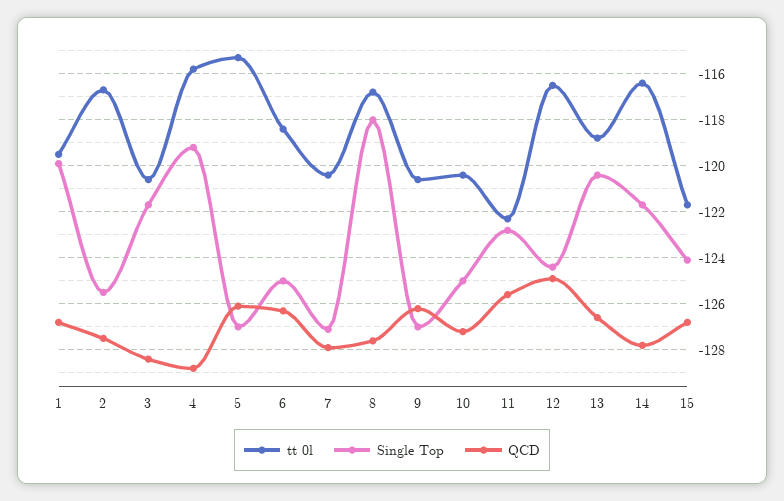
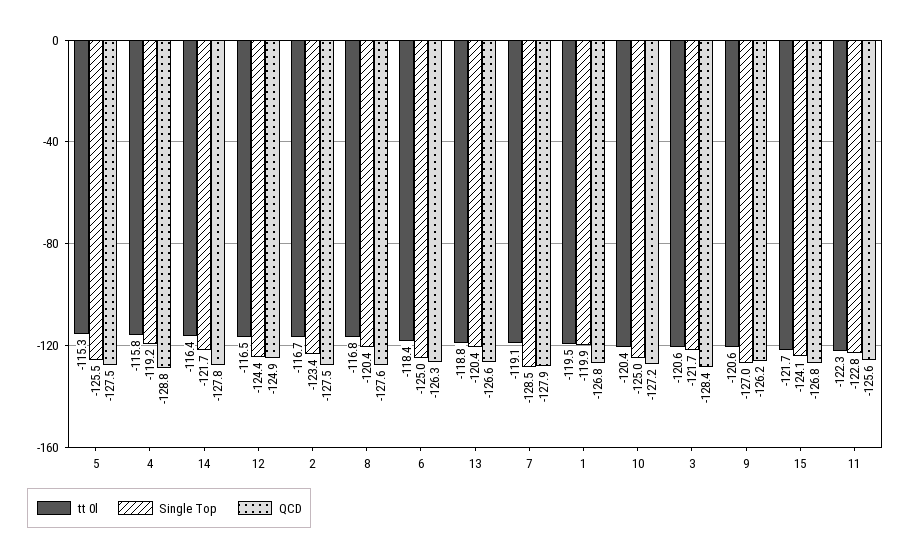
  {
    "tt 0l": {
      "1": -119.5,
      "2": -116.7,
      "3": -120.6,
      "4": -115.8,
      "5": -115.3,
      "6": -118.4,
-     "7": -120.5,
+     "7": -119.1,
      "8": -116.8,
      "9": -120.6,
      "10": -120.4,
      "11": -122.3,
      "12": -116.5,
      "13": -118.8,
      "14": -116.4,
      "15": -121.7
    },
    "Single Top": {
      "1": -119.9,
-     "2": -125.5,
+     "2": -123.4,
      "3": -121.7,
      "4": -119.2,
-     "5": -127,
+     "5": -125.5,
      "6": -125,
-     "7": -127,
+     "7": -128.5,
-     "8": -118,
+     "8": -120.4,
      "9": -127,
      "10": -125,
      "11": -122.8,
      "12": -124.4,
      "13": -120.4,
      "14": -121.7,
      "15": -124.1
    },
    "QCD": {
      "1": -126.8,
      "2": -127.5,
      "3": -128.4,
      "4": -128.8,
-     "5": -126,
+     "5": -127.5,
      "6": -126.3,
      "7": -127.9,
      "8": -127.6,
      "9": -126.2,
      "10": -127.2,
      "11": -125.6,
      "12": -124.9,
      "13": -126.6,
      "14": -127.8,
      "15": -126.8
    }
  }

